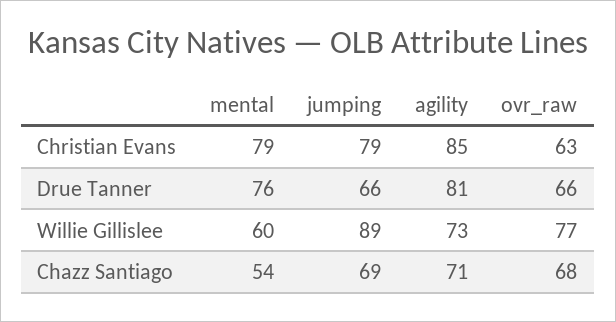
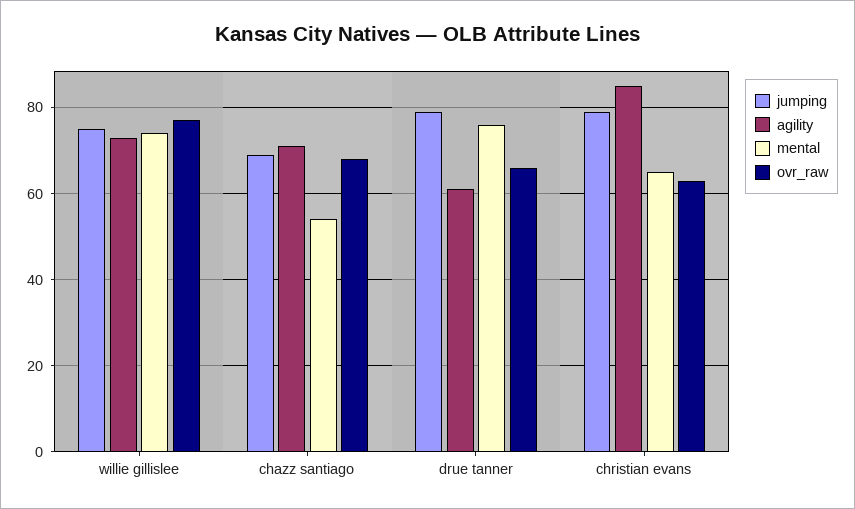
  {
    "mental": {
-     "Christian Evans": 79,
+     "Christian Evans": 65,
      "Drue Tanner": 76,
-     "Willie Gillislee": 60,
+     "Willie Gillislee": 75,
      "Chazz Santiago": 54
    },
    "jumping": {
      "Christian Evans": 79,
-     "Drue Tanner": 66,
+     "Drue Tanner": 80,
-     "Willie Gillislee": 89,
+     "Willie Gillislee": 75,
      "Chazz Santiago": 69
    },
    "agility": {
      "Christian Evans": 85,
-     "Drue Tanner": 81,
+     "Drue Tanner": 60,
      "Willie Gillislee": 73,
      "Chazz Santiago": 71
    },
    "ovr_raw": {
      "Christian Evans": 63,
      "Drue Tanner": 66,
      "Willie Gillislee": 77,
      "Chazz Santiago": 68
    }
  }

